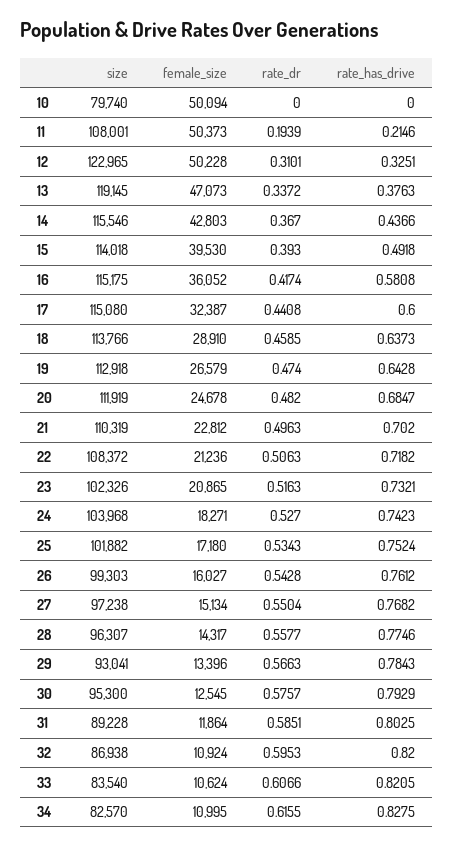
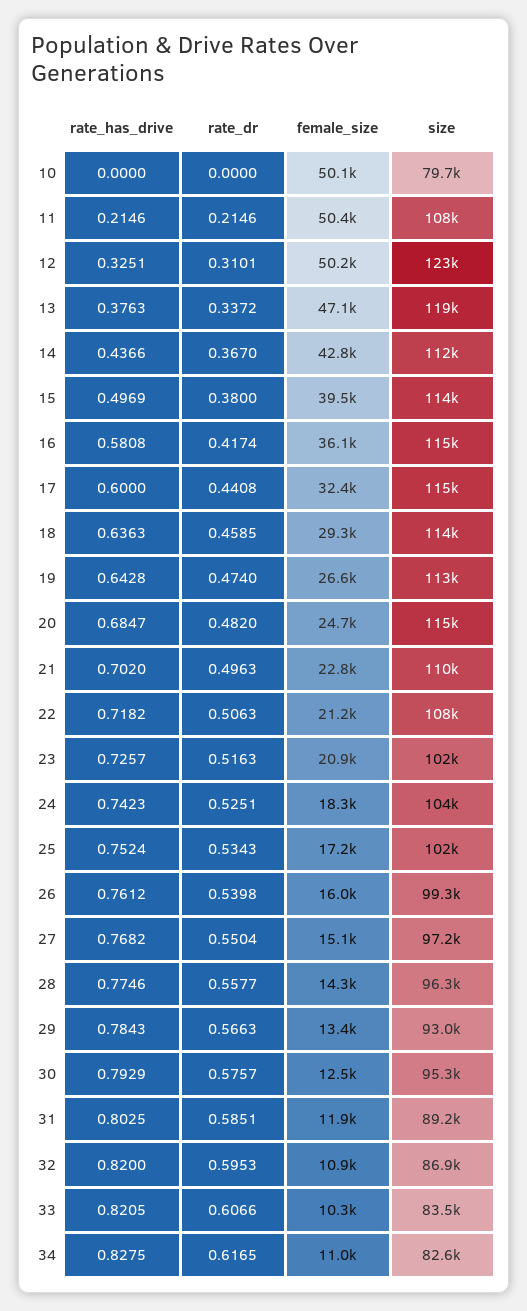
  {
    "size": {
      "10": 79740,
      "11": 108001,
      "12": 122965,
      "13": 119145,
-     "14": 115546,
+     "14": 112000,
      "15": 114018,
      "16": 115175,
      "17": 115080,
      "18": 113766,
      "19": 112918,
-     "20": 111919,
+     "20": 115000,
      "21": 110319,
      "22": 108372,
      "23": 102326,
      "24": 103968,
      "25": 101882,
      "26": 99303,
      "27": 97238,
      "28": 96307,
      "29": 93041,
      "30": 95300,
      "31": 89228,
      "32": 86938,
      "33": 83540,
      "34": 82570
    },
    "female_size": {
      "10": 50094,
      "11": 50373,
      "12": 50228,
      "13": 47073,
      "14": 42803,
      "15": 39530,
      "16": 36052,
      "17": 32387,
-     "18": 28910,
+     "18": 29300,
      "19": 26579,
      "20": 24678,
      "21": 22812,
      "22": 21236,
      "23": 20865,
      "24": 18271,
      "25": 17180,
      "26": 16027,
      "27": 15134,
      "28": 14317,
      "29": 13396,
      "30": 12545,
      "31": 11864,
      "32": 10924,
-     "33": 10624,
+     "33": 10300,
      "34": 10995
    },
    "rate_dr": {
      "10": 0,
-     "11": 0.1939,
+     "11": 0.2146,
      "12": 0.3101,
      "13": 0.3372,
      "14": 0.367,
-     "15": 0.393,
+     "15": 0.38,
      "16": 0.4174,
      "17": 0.4408,
      "18": 0.4585,
      "19": 0.474,
      "20": 0.482,
      "21": 0.4963,
      "22": 0.5063,
      "23": 0.5163,
-     "24": 0.527,
+     "24": 0.5251,
      "25": 0.5343,
-     "26": 0.5428,
+     "26": 0.5398,
      "27": 0.5504,
      "28": 0.5577,
      "29": 0.5663,
      "30": 0.5757,
      "31": 0.5851,
      "32": 0.5953,
      "33": 0.6066,
-     "34": 0.6155
+     "34": 0.6165
    },
    "rate_has_drive": {
      "10": 0,
      "11": 0.2146,
      "12": 0.3251,
      "13": 0.3763,
      "14": 0.4366,
-     "15": 0.4918,
+     "15": 0.4969,
      "16": 0.5808,
      "17": 0.6,
-     "18": 0.6373,
+     "18": 0.6363,
      "19": 0.6428,
      "20": 0.6847,
      "21": 0.702,
      "22": 0.7182,
-     "23": 0.7321,
+     "23": 0.7257,
      "24": 0.7423,
      "25": 0.7524,
      "26": 0.7612,
      "27": 0.7682,
      "28": 0.7746,
      "29": 0.7843,
      "30": 0.7929,
      "31": 0.8025,
      "32": 0.82,
      "33": 0.8205,
      "34": 0.8275
    }
  }

